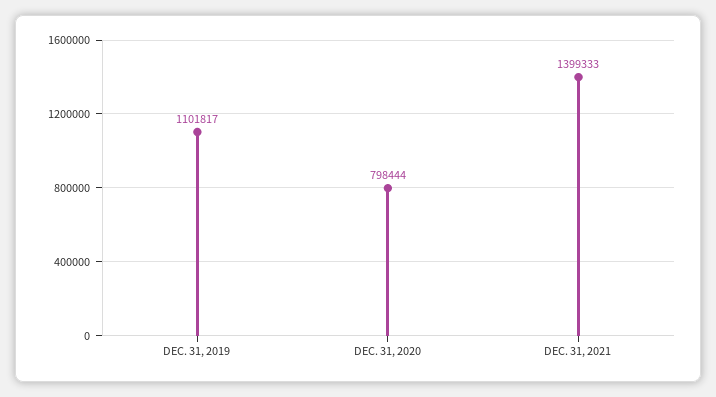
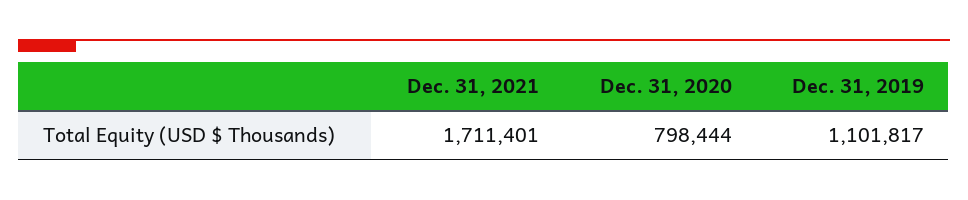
  {
    "DEC. 31, 2019": 1101817,
    "DEC. 31, 2020": 798444,
-   "DEC. 31, 2021": 1399333
+   "DEC. 31, 2021": 1711401
  }

